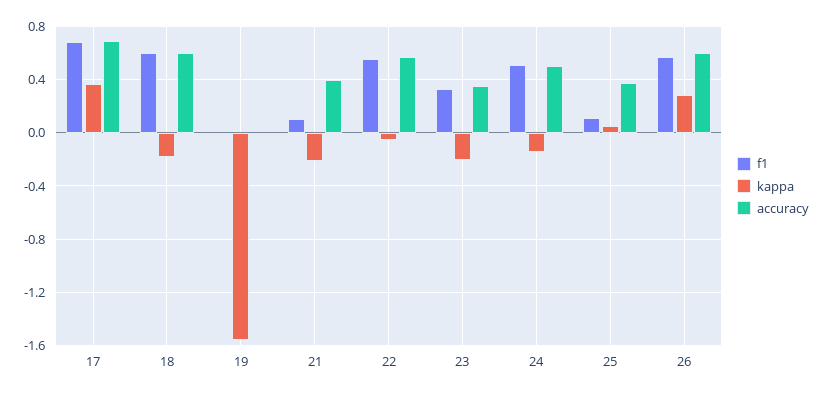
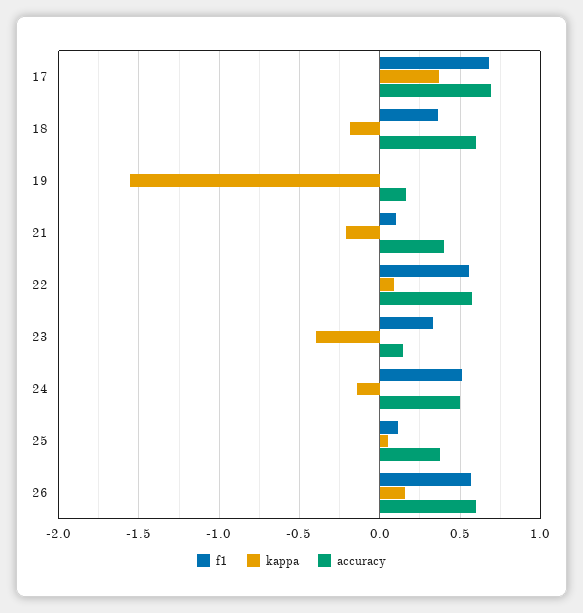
  {
    "f1": {
      "17": 0.7,
-     "18": 0.6,
+     "18": 0.35,
      "19": 0,
      "21": 0.1,
      "22": 0.55,
      "23": 0.35,
      "24": 0.5,
      "25": 0.1,
      "26": 0.55
    },
    "kappa": {
      "17": 0.35,
      "18": -0.2,
      "19": -1.55,
      "21": -0.2,
-     "22": -0.05,
+     "22": 0.1,
-     "23": -0.2,
+     "23": -0.4,
      "24": -0.15,
      "25": 0.05,
-     "26": 0.3
+     "26": 0.15
    },
    "accuracy": {
      "17": 0.7,
      "18": 0.6,
-     "19": 0,
+     "19": 0.15,
      "21": 0.4,
      "22": 0.55,
-     "23": 0.35,
+     "23": 0.15,
      "24": 0.5,
      "25": 0.4,
      "26": 0.6
    }
  }

